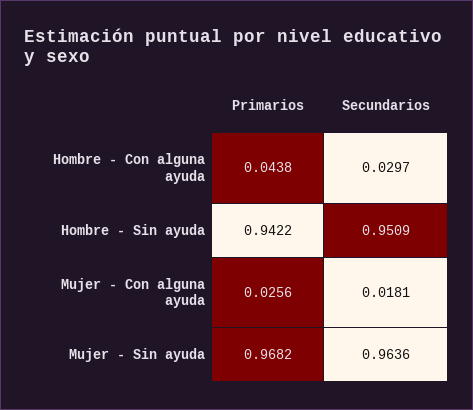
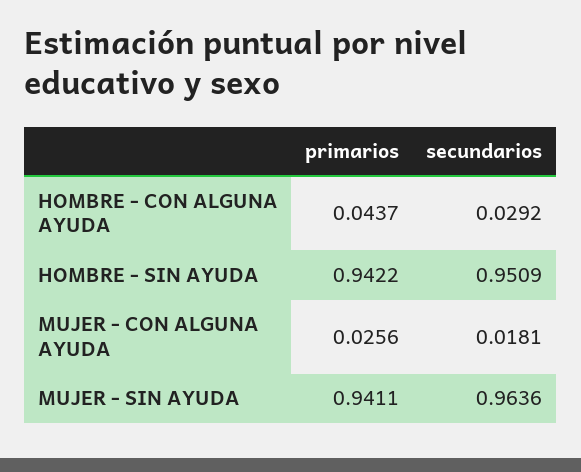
  {
    "Primarios": {
-     "Hombre - Con alguna ayuda": 0.0438,
+     "Hombre - Con alguna ayuda": 0.0437,
      "Hombre - Sin ayuda": 0.9422,
      "Mujer - Con alguna ayuda": 0.0256,
-     "Mujer - Sin ayuda": 0.9682
+     "Mujer - Sin ayuda": 0.9411
    },
    "Secundarios": {
-     "Hombre - Con alguna ayuda": 0.0297,
+     "Hombre - Con alguna ayuda": 0.0292,
      "Hombre - Sin ayuda": 0.9509,
      "Mujer - Con alguna ayuda": 0.0181,
      "Mujer - Sin ayuda": 0.9636
    }
  }

